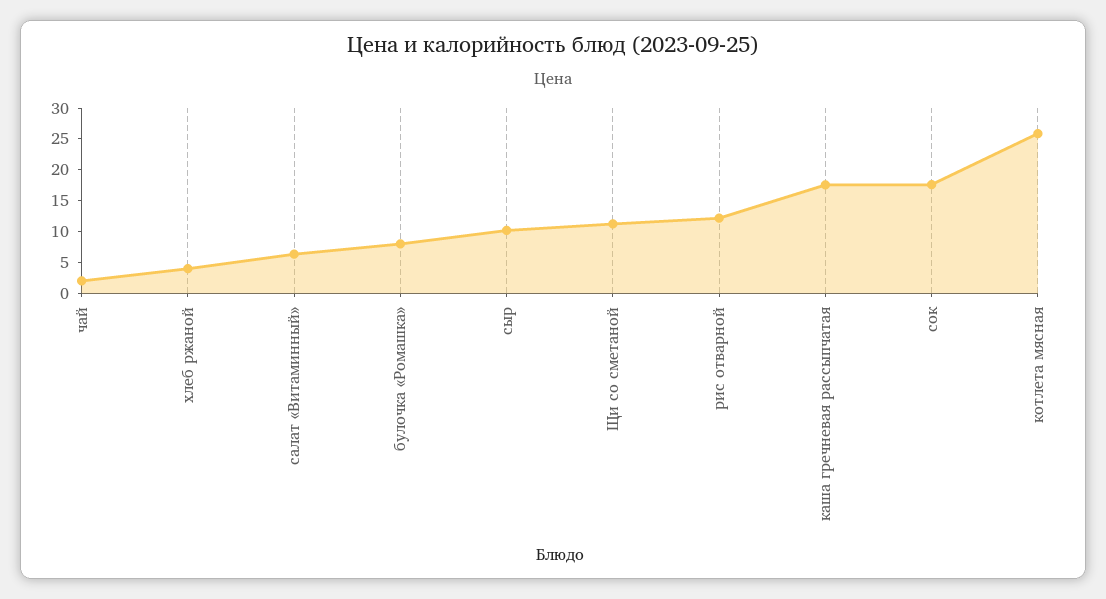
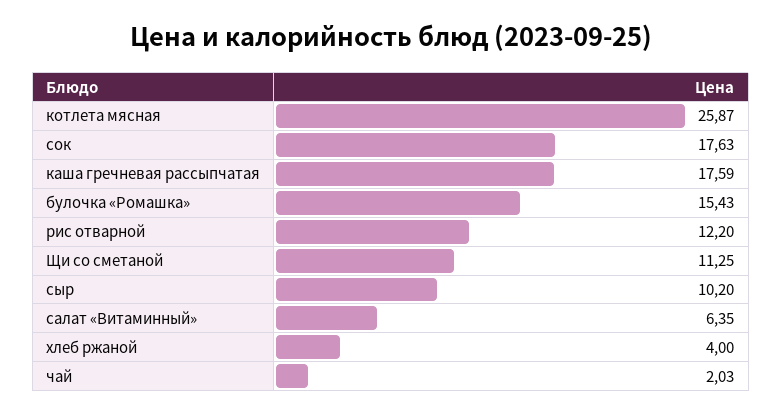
  {
    "чай": 2.03,
    "хлеб ржаной": 4,
    "салат «Витаминный»": 6.35,
-   "булочка «Ромашка»": 7.5,
+   "булочка «Ромашка»": 15.43,
    "сыр": 10.2,
    "Щи со сметаной": 11.25,
    "рис отварной": 12.2,
    "каша гречневая рассыпчатая": 17.59,
    "сок": 17.63,
    "котлета мясная": 25.87
  }

